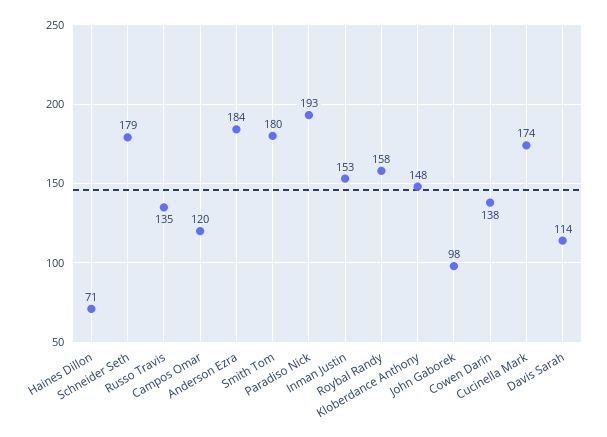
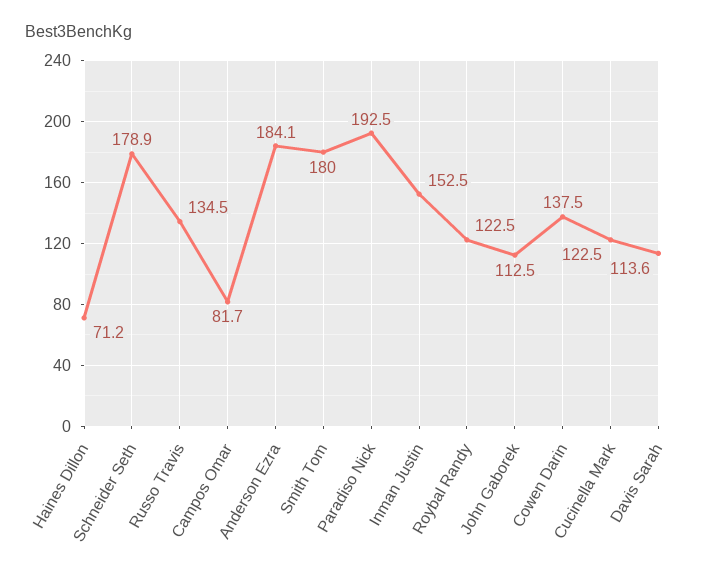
  {
    "Haines Dillon": 71.2,
    "Schneider Seth": 178.9,
    "Russo Travis": 134.5,
-   "Campos Omar": 120,
+   "Campos Omar": 81.7,
    "Anderson Ezra": 184.1,
    "Smith Tom": 180,
    "Paradiso Nick": 192.5,
    "Inman Justin": 152.5,
-   "Roybal Randy": 158,
+   "Roybal Randy": 122.5,
-   "Kloberdance Anthony": 148,
-   "John Gaborek": 98,
+   "John Gaborek": 112.5,
    "Cowen Darin": 137.5,
-   "Cucinella Mark": 174,
+   "Cucinella Mark": 122.5,
    "Davis Sarah": 113.6
  }

